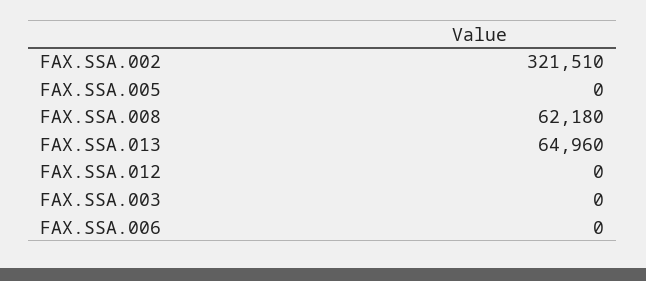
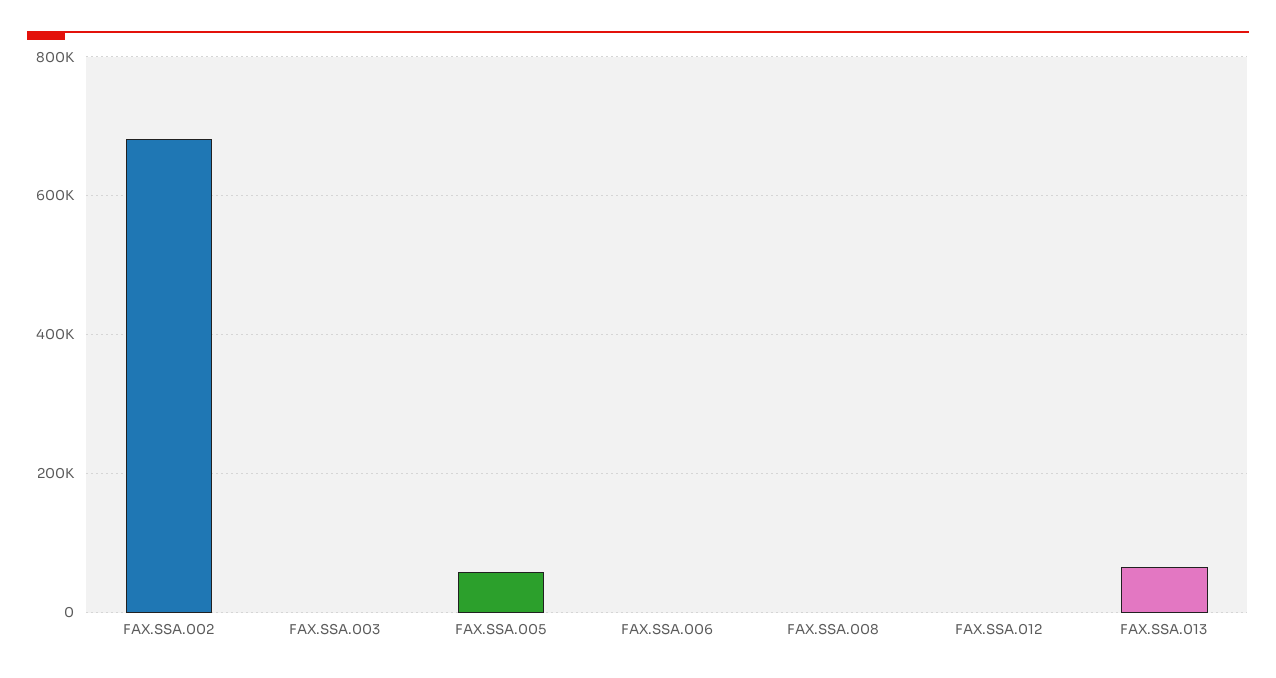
  {
-   "FAX.SSA.002": 321510,
+   "FAX.SSA.002": 680000,
-   "FAX.SSA.005": 0,
+   "FAX.SSA.005": 60000,
-   "FAX.SSA.008": 62180,
+   "FAX.SSA.008": 0,
    "FAX.SSA.013": 64960,
    "FAX.SSA.012": 0,
    "FAX.SSA.003": 0,
    "FAX.SSA.006": 0
  }

